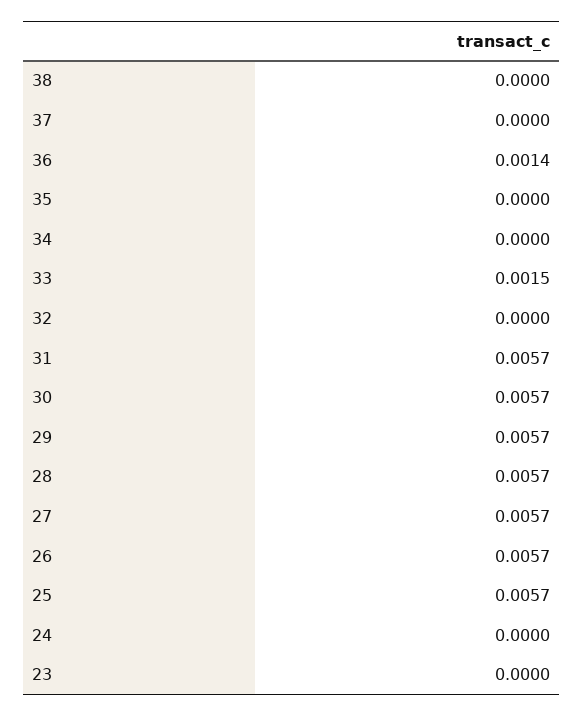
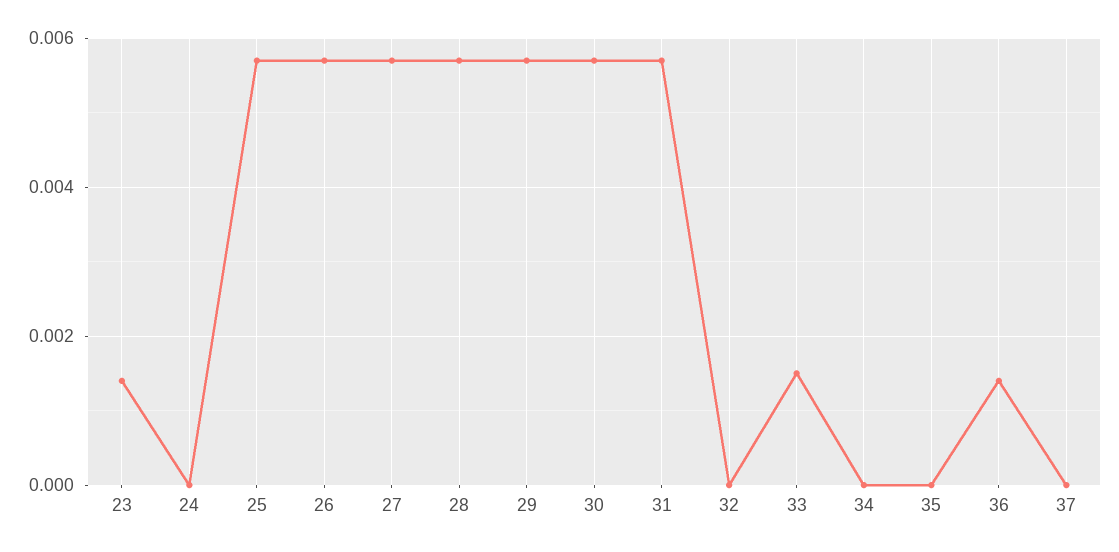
  {
-   "38": 0,
    "37": 0,
    "36": 0.0014,
    "35": 0,
    "34": 0,
    "33": 0.0015,
    "32": 0,
    "31": 0.0057,
    "30": 0.0057,
    "29": 0.0057,
    "28": 0.0057,
    "27": 0.0057,
    "26": 0.0057,
    "25": 0.0057,
    "24": 0,
-   "23": 0
+   "23": 0.0015
  }

